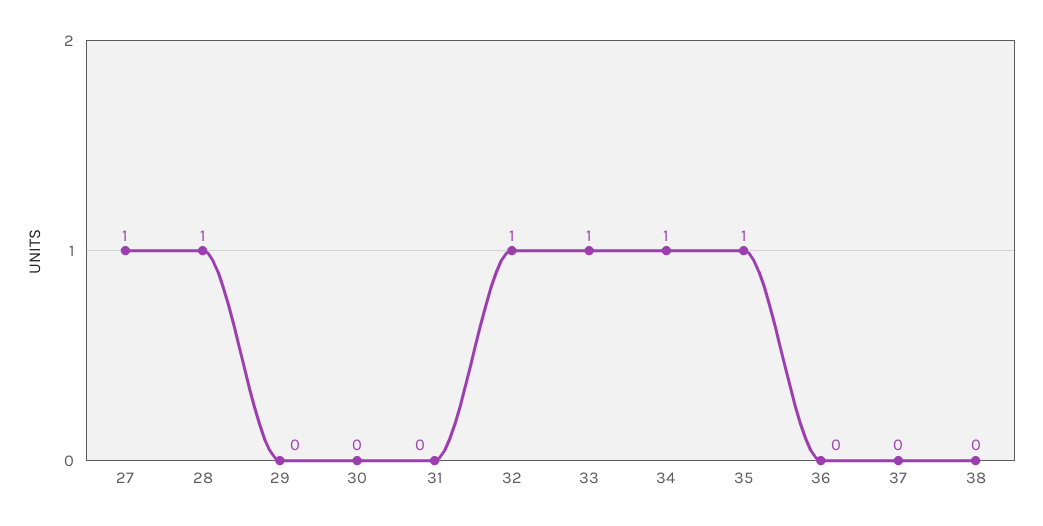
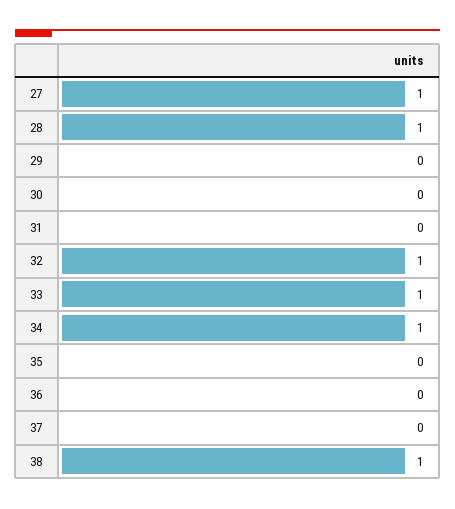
  {
    "27": 1,
    "28": 1,
    "29": 0,
    "30": 0,
    "31": 0,
    "32": 1,
    "33": 1,
    "34": 1,
-   "35": 1,
+   "35": 0,
    "36": 0,
    "37": 0,
-   "38": 0
+   "38": 1
  }

